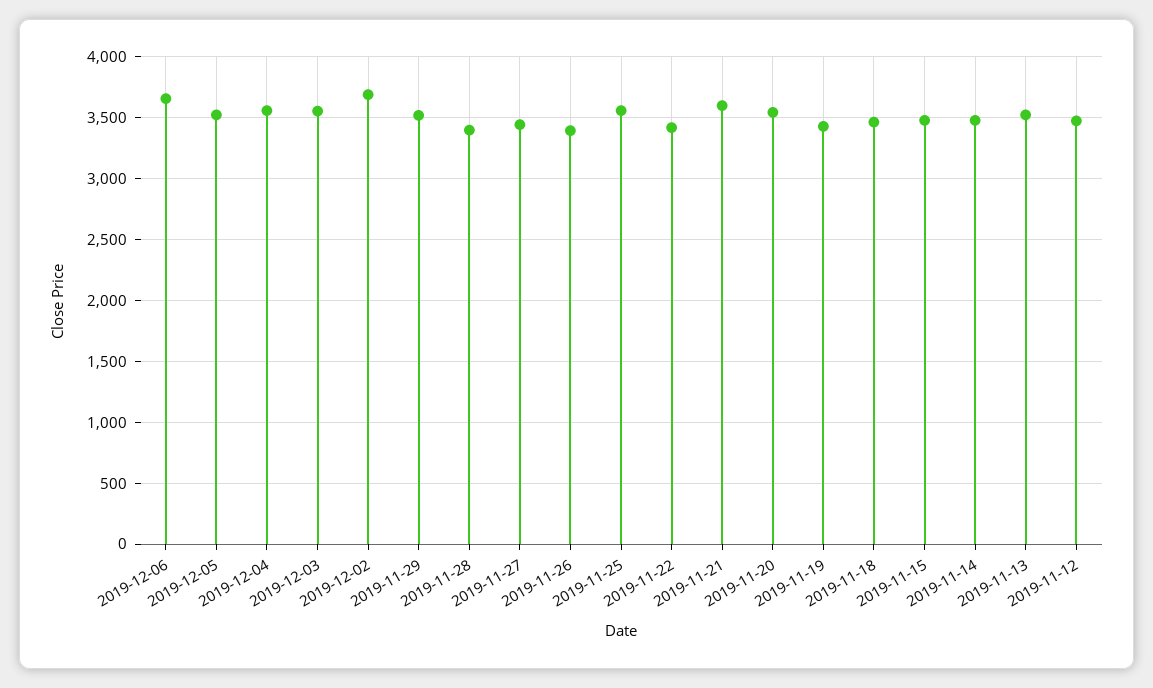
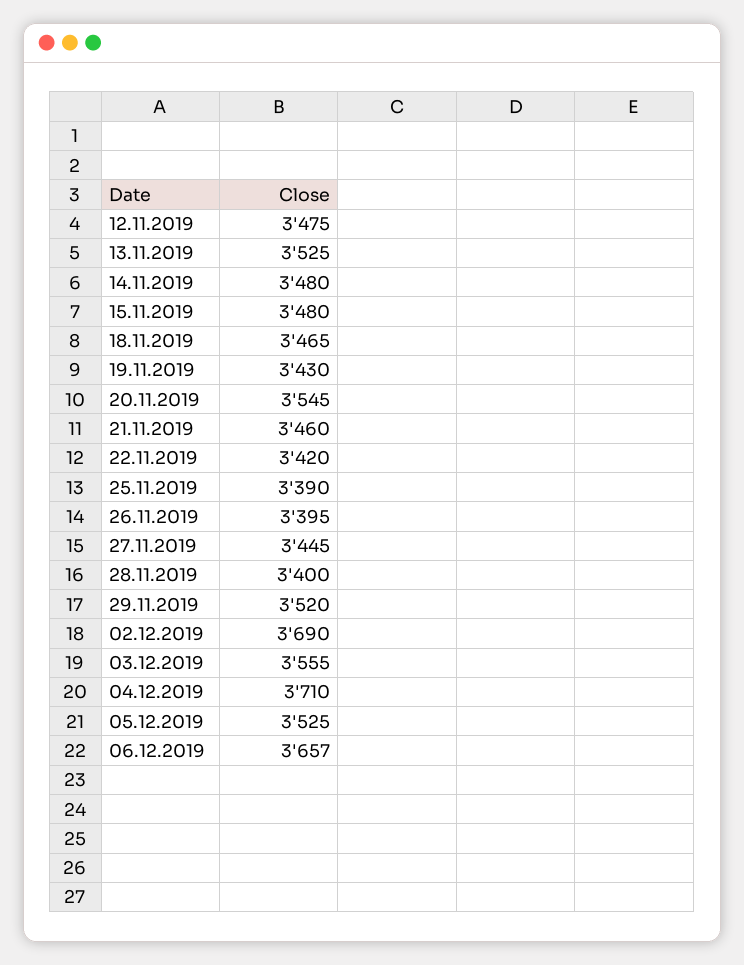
  {
    "2019-12-06": 3657,
    "2019-12-05": 3525,
-   "2019-12-04": 3550,
+   "2019-12-04": 3710,
    "2019-12-03": 3555,
    "2019-12-02": 3690,
    "2019-11-29": 3520,
    "2019-11-28": 3400,
    "2019-11-27": 3445,
    "2019-11-26": 3395,
-   "2019-11-25": 3550,
+   "2019-11-25": 3390,
    "2019-11-22": 3420,
-   "2019-11-21": 3600,
+   "2019-11-21": 3460,
    "2019-11-20": 3545,
    "2019-11-19": 3430,
    "2019-11-18": 3465,
    "2019-11-15": 3480,
    "2019-11-14": 3480,
    "2019-11-13": 3525,
    "2019-11-12": 3475
  }

